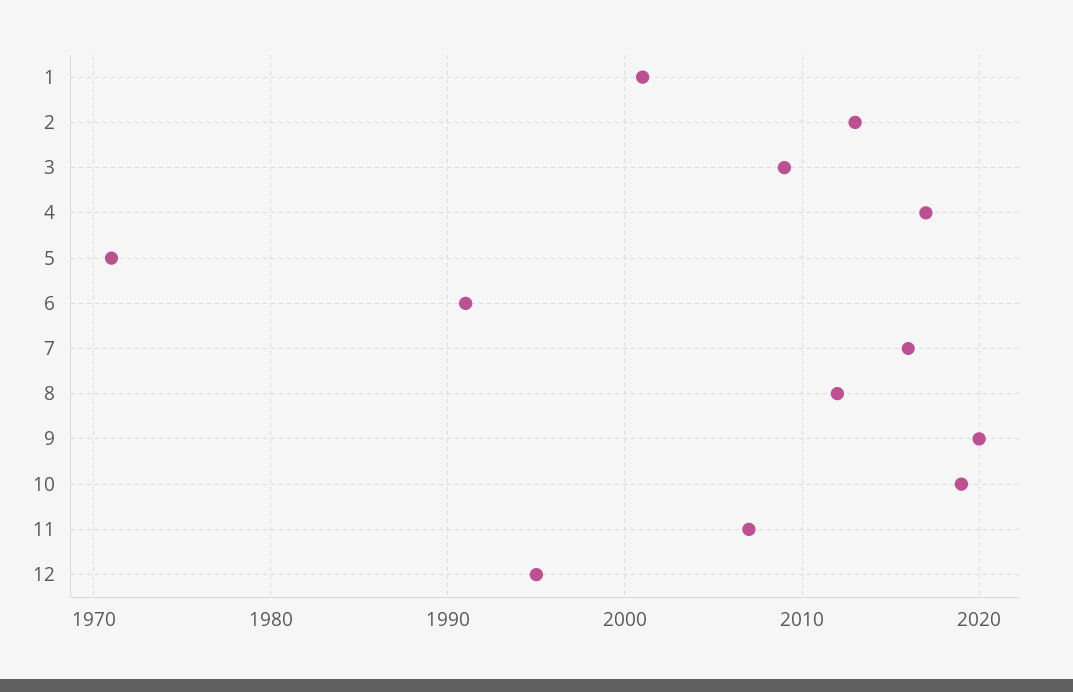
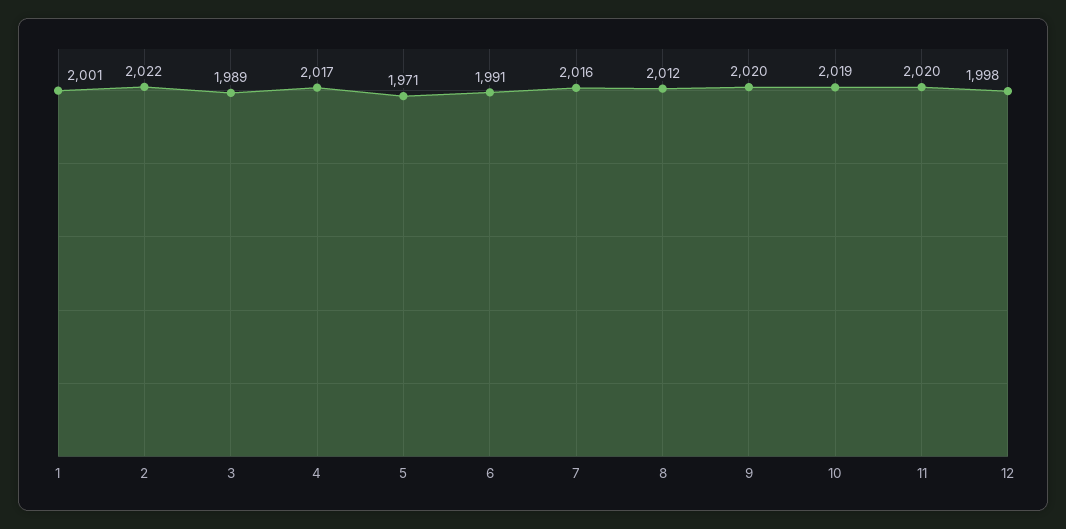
  {
    "1": 2001,
-   "2": 2013,
+   "2": 2022,
-   "3": 2009,
+   "3": 1989,
    "4": 2017,
    "5": 1971,
    "6": 1991,
    "7": 2016,
    "8": 2012,
    "9": 2020,
    "10": 2019,
-   "11": 2007,
+   "11": 2020,
-   "12": 1995
+   "12": 1998
  }

